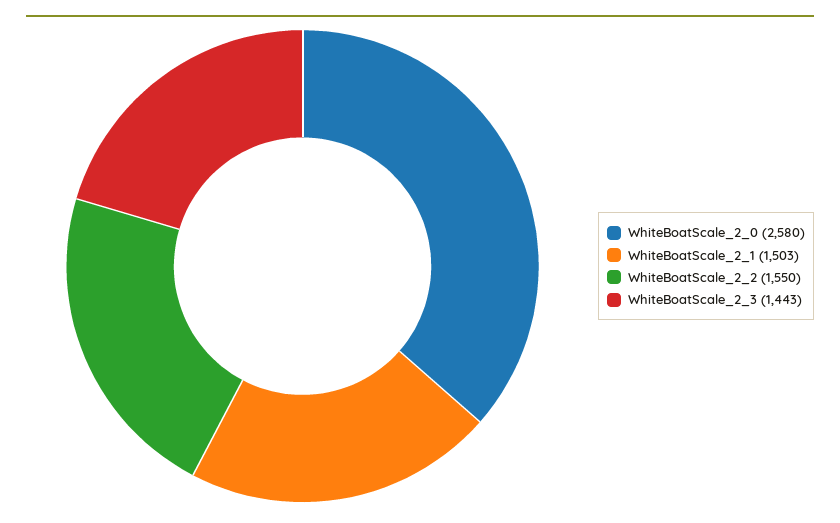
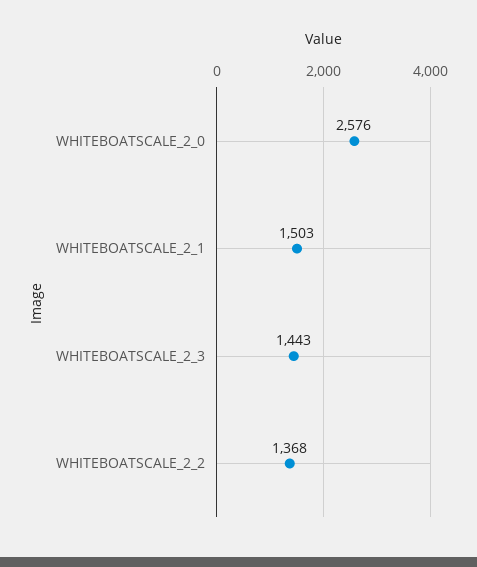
  {
-   "WhiteBoatScale_2_0": 2580,
+   "WhiteBoatScale_2_0": 2576,
    "WhiteBoatScale_2_1": 1503,
-   "WhiteBoatScale_2_2": 1550,
+   "WhiteBoatScale_2_2": 1368,
    "WhiteBoatScale_2_3": 1443
  }

